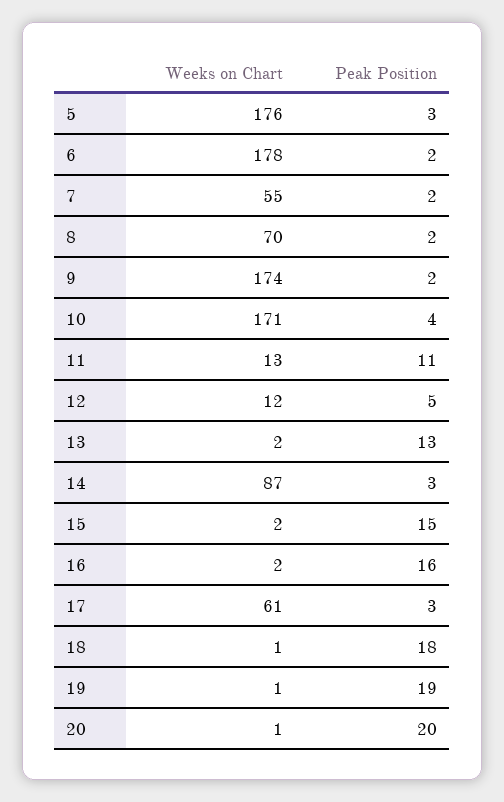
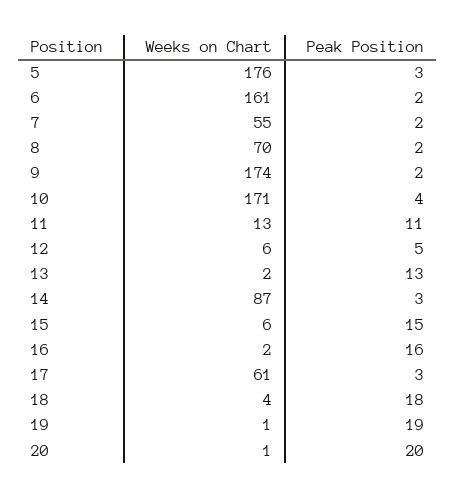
  {
    "Weeks on Chart": {
      "5": 176,
-     "6": 178,
+     "6": 161,
      "7": 55,
      "8": 70,
      "9": 174,
      "10": 171,
      "11": 13,
-     "12": 12,
+     "12": 6,
      "13": 2,
      "14": 87,
-     "15": 2,
+     "15": 6,
      "16": 2,
      "17": 61,
-     "18": 1,
+     "18": 4,
      "19": 1,
      "20": 1
    },
    "Peak Position": {
      "5": 3,
      "6": 2,
      "7": 2,
      "8": 2,
      "9": 2,
      "10": 4,
      "11": 11,
      "12": 5,
      "13": 13,
      "14": 3,
      "15": 15,
      "16": 16,
      "17": 3,
      "18": 18,
      "19": 19,
      "20": 20
    }
  }

